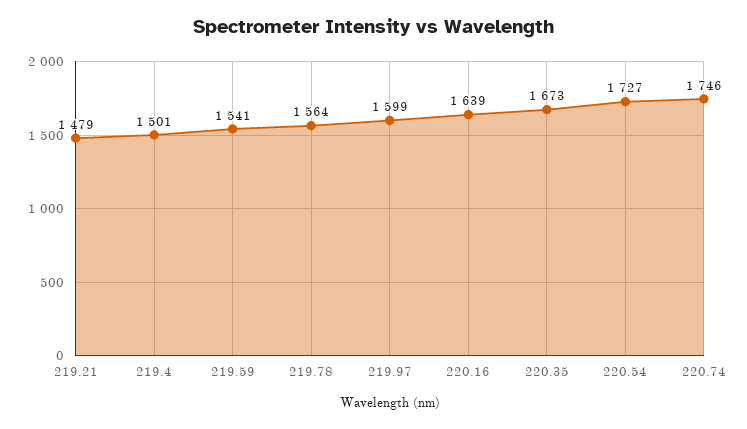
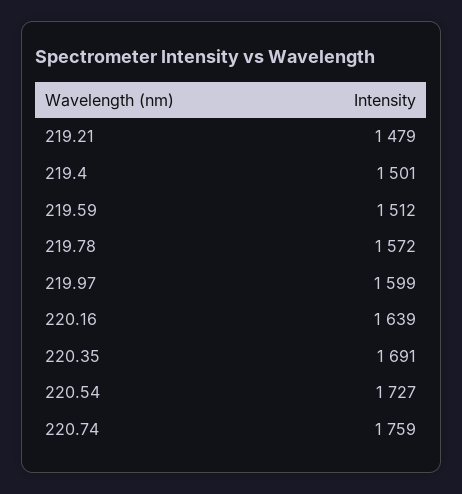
  {
    "219.21": 1479,
    "219.4": 1501,
-   "219.59": 1541,
+   "219.59": 1512,
-   "219.78": 1564,
+   "219.78": 1572,
    "219.97": 1599,
    "220.16": 1639,
-   "220.35": 1673,
+   "220.35": 1691,
    "220.54": 1727,
-   "220.74": 1746
+   "220.74": 1759
  }

